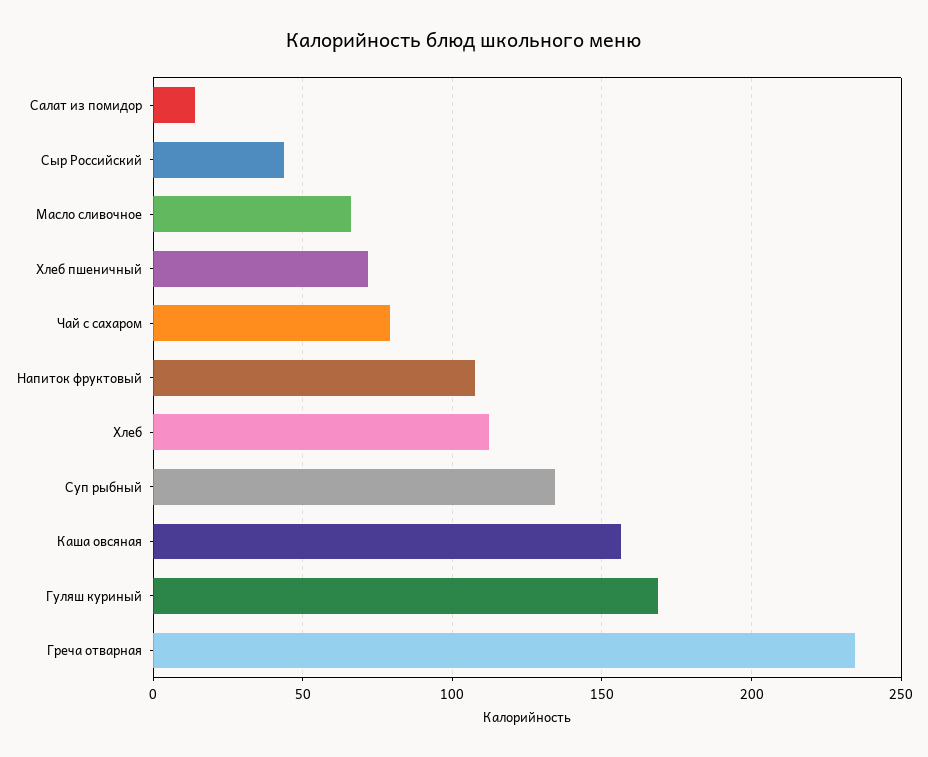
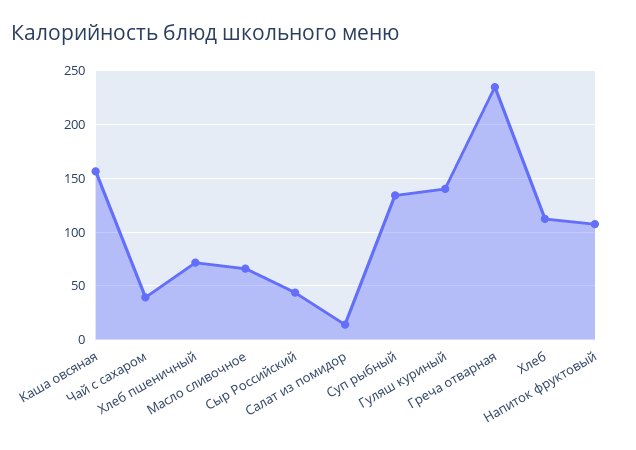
  {
    "Салат из помидор": 15,
    "Сыр Российский": 45,
    "Масло сливочное": 65,
    "Хлеб пшеничный": 70,
-   "Чай с сахаром": 80,
+   "Чай с сахаром": 40,
    "Напиток фруктовый": 105,
    "Хлеб": 110,
    "Суп рыбный": 135,
    "Каша овсяная": 155,
-   "Гуляш куриный": 170,
+   "Гуляш куриный": 140,
    "Греча отварная": 235
  }

